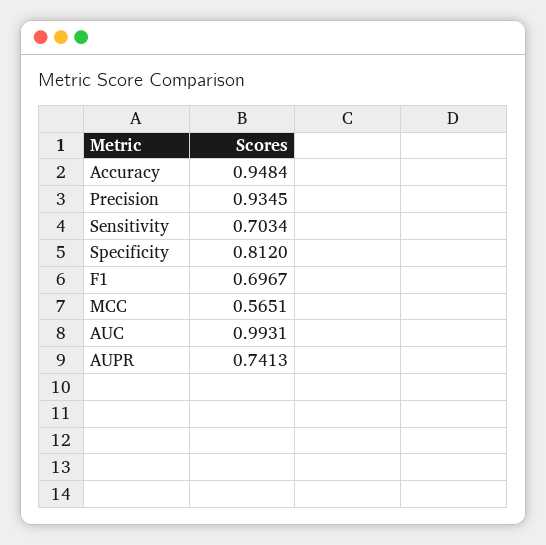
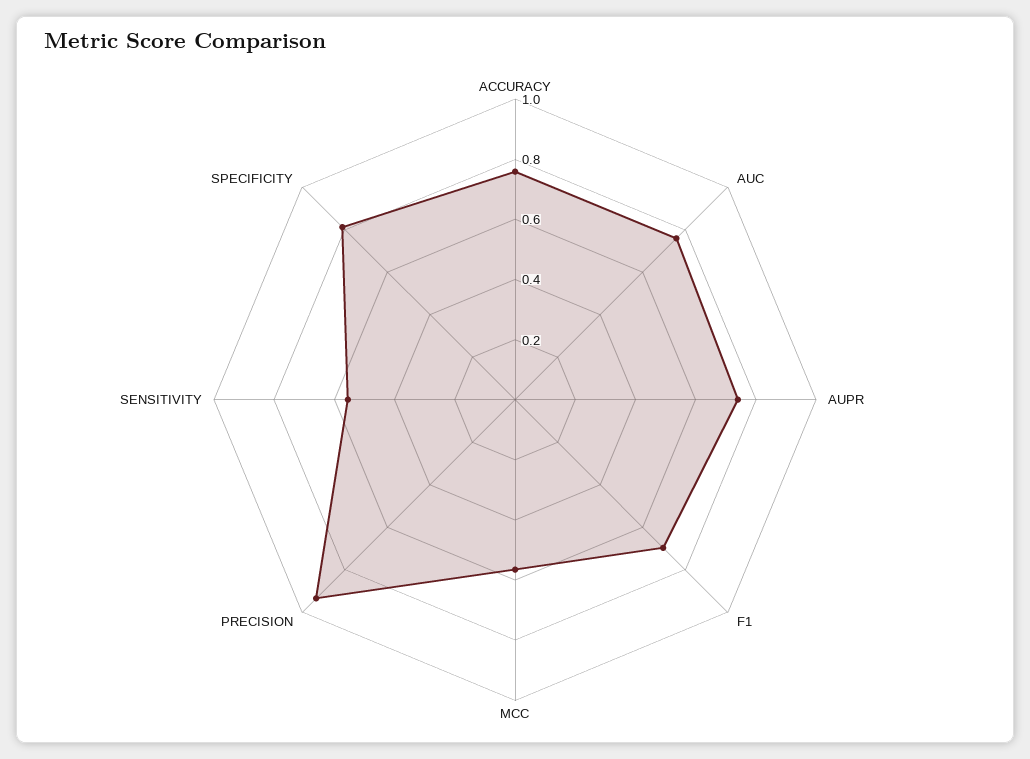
  {
-   "Accuracy": 0.9484,
+   "Accuracy": 0.75,
    "Precision": 0.9345,
-   "Sensitivity": 0.7034,
+   "Sensitivity": 0.55,
    "Specificity": 0.812,
    "F1": 0.6967,
    "MCC": 0.5651,
-   "AUC": 0.9931,
+   "AUC": 0.75,
    "AUPR": 0.7413
  }

